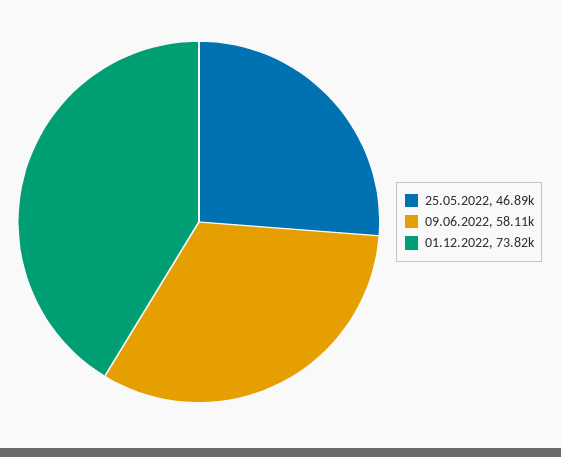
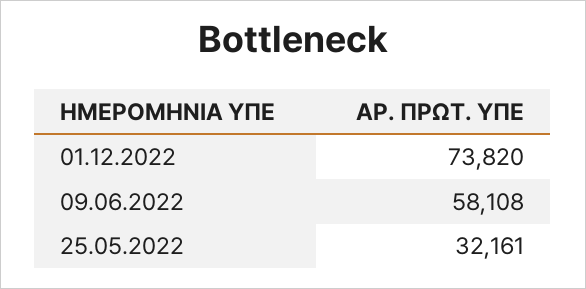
  {
-   "25.05.2022": 46890,
+   "25.05.2022": 32161,
    "09.06.2022": 58108,
    "01.12.2022": 73820
  }

